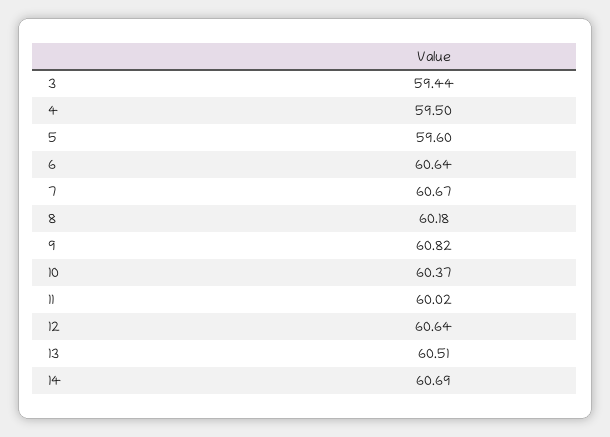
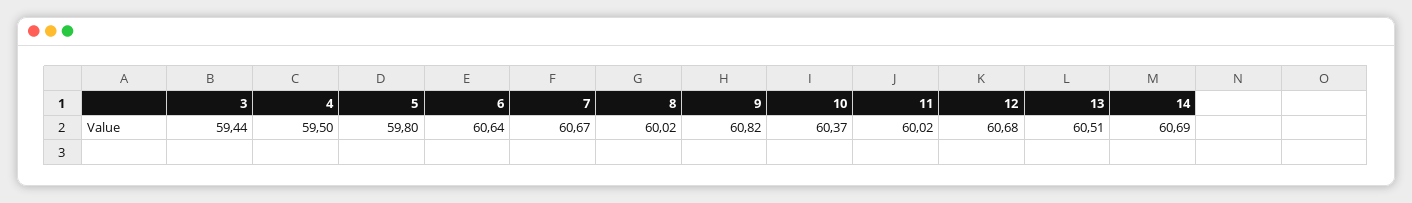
  {
    "3": 59.44,
    "4": 59.5,
-   "5": 59.6,
+   "5": 59.8,
    "6": 60.64,
    "7": 60.67,
-   "8": 60.18,
+   "8": 60.02,
    "9": 60.82,
    "10": 60.37,
    "11": 60.02,
-   "12": 60.64,
+   "12": 60.68,
    "13": 60.51,
    "14": 60.69
  }

